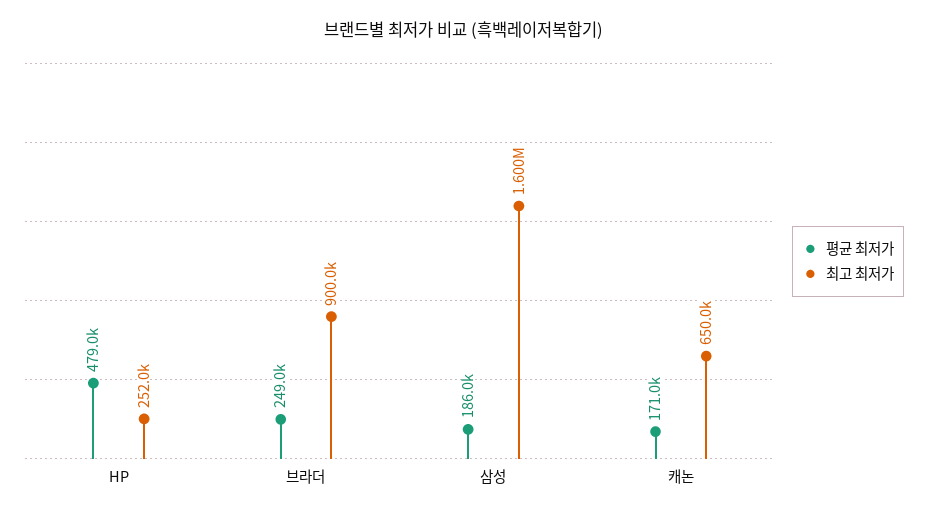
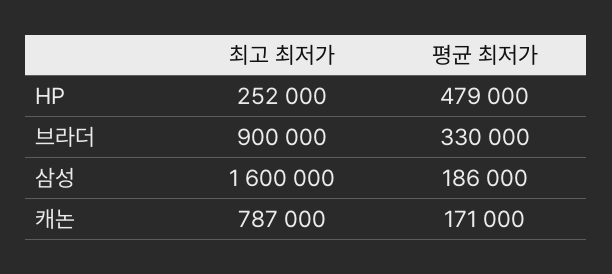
  {
    "평균 최저가": {
      "HP": 479000,
-     "브라더": 249000,
+     "브라더": 330000,
      "삼성": 186000,
      "캐논": 171000
    },
    "최고 최저가": {
      "HP": 252000,
      "브라더": 900000,
      "삼성": 1600000,
-     "캐논": 650000
+     "캐논": 787000
    }
  }

